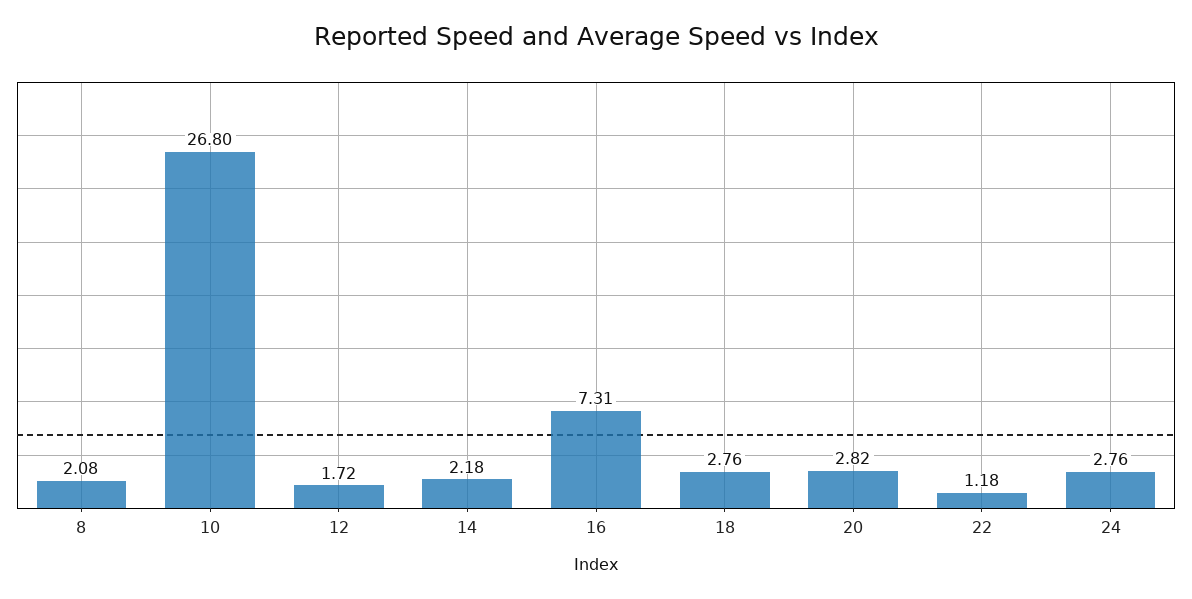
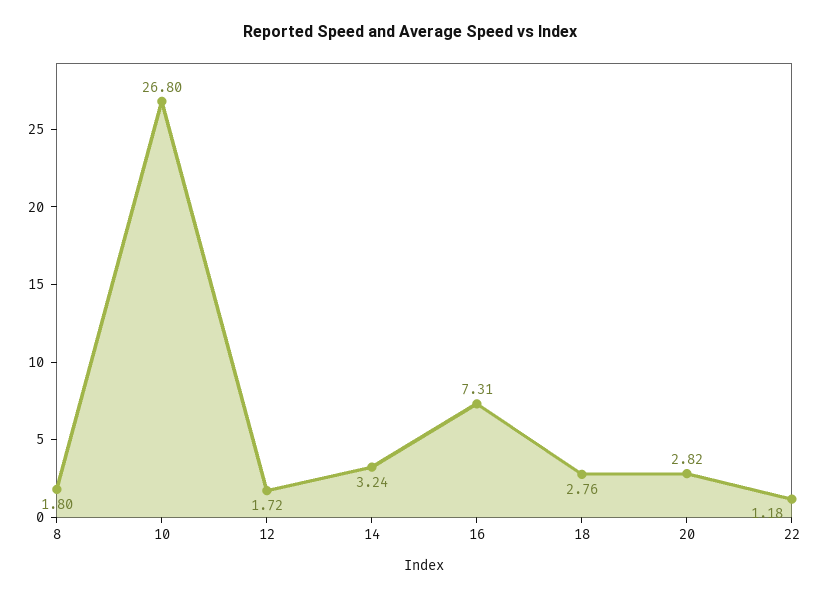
  {
-   "8": 2.08,
+   "8": 1.8,
    "10": 26.8,
    "12": 1.72,
-   "14": 2.18,
+   "14": 3.24,
    "16": 7.31,
    "18": 2.76,
    "20": 2.82,
-   "22": 1.18,
+   "22": 1.18
-   "24": 2.76
  }

